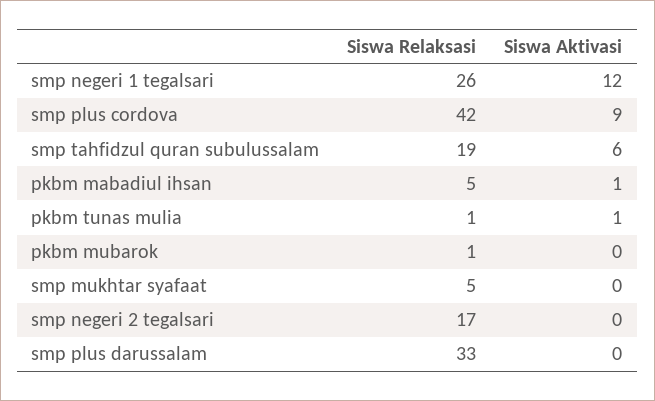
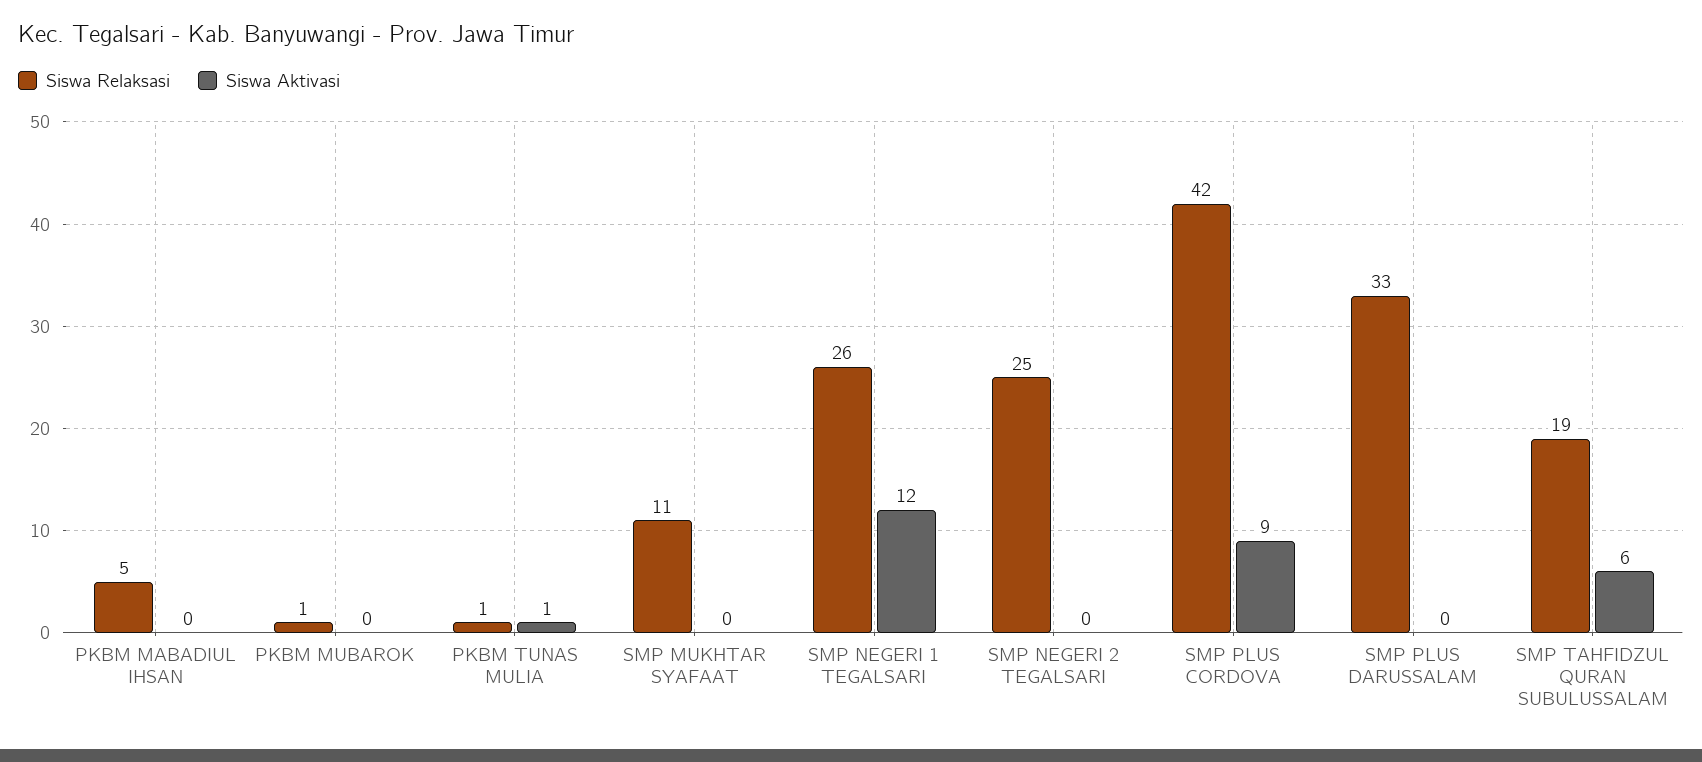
  {
    "Siswa Relaksasi": {
      "smp negeri 1 tegalsari": 26,
      "smp plus cordova": 42,
      "smp tahfidzul quran subulussalam": 19,
      "pkbm mabadiul ihsan": 5,
      "pkbm tunas mulia": 1,
      "pkbm mubarok": 1,
-     "smp mukhtar syafaat": 5,
+     "smp mukhtar syafaat": 11,
-     "smp negeri 2 tegalsari": 17,
+     "smp negeri 2 tegalsari": 25,
      "smp plus darussalam": 33
    },
    "Siswa Aktivasi": {
      "smp negeri 1 tegalsari": 12,
      "smp plus cordova": 9,
      "smp tahfidzul quran subulussalam": 6,
-     "pkbm mabadiul ihsan": 1,
+     "pkbm mabadiul ihsan": 0,
      "pkbm tunas mulia": 1,
      "pkbm mubarok": 0,
      "smp mukhtar syafaat": 0,
      "smp negeri 2 tegalsari": 0,
      "smp plus darussalam": 0
    }
  }

